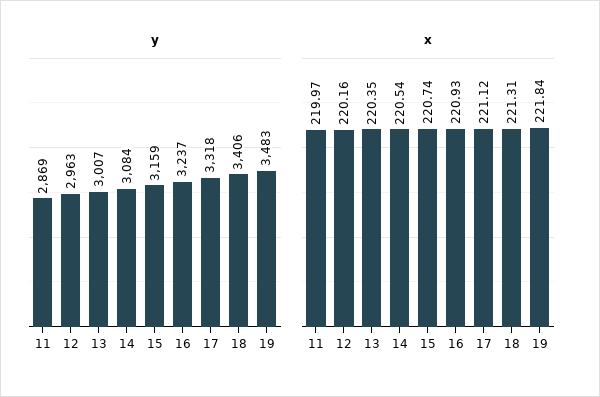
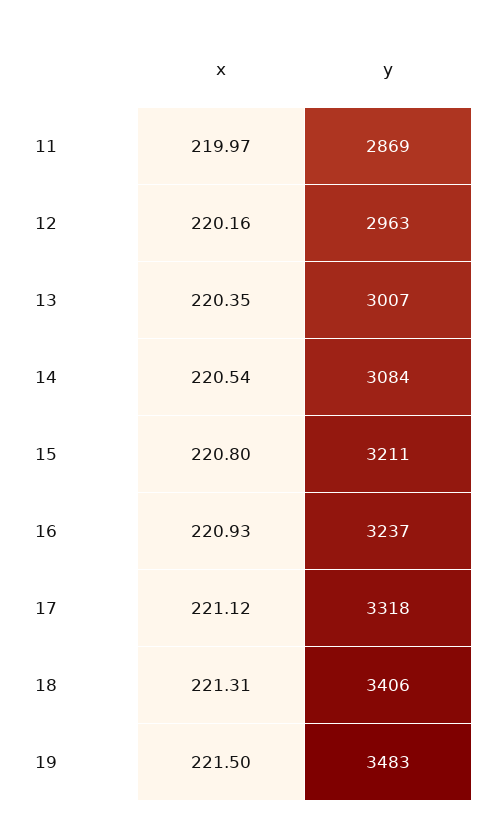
  {
    "y": {
      "11": 2869,
      "12": 2963,
      "13": 3007,
      "14": 3084,
-     "15": 3159,
+     "15": 3211,
      "16": 3237,
      "17": 3318,
      "18": 3406,
      "19": 3483
    },
    "x": {
      "11": 219.97,
      "12": 220.16,
      "13": 220.35,
      "14": 220.54,
-     "15": 220.74,
+     "15": 220.8,
      "16": 220.93,
      "17": 221.12,
      "18": 221.31,
-     "19": 221.84
+     "19": 221.5
    }
  }

